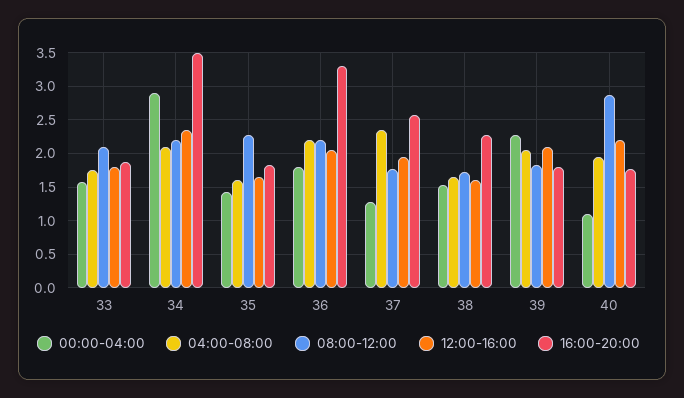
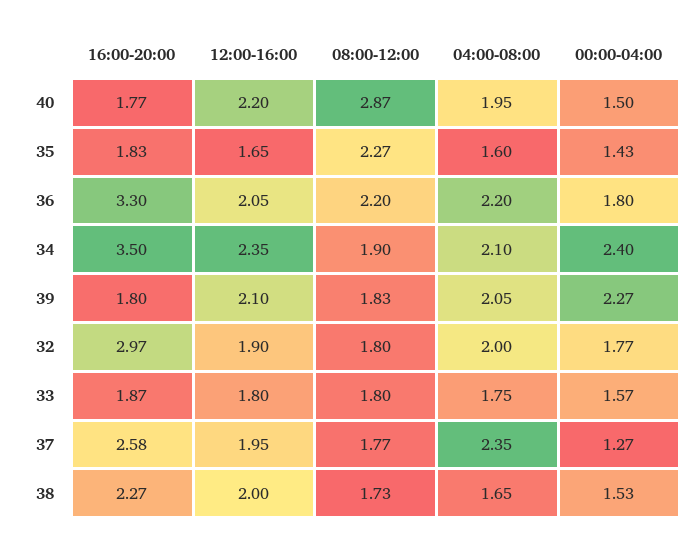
  {
    "00:00-04:00": {
      "33": 1.57,
-     "34": 2.9,
+     "34": 2.4,
      "35": 1.43,
      "36": 1.8,
      "37": 1.27,
      "38": 1.53,
      "39": 2.27,
-     "40": 1.1
+     "40": 1.5,
+     "32": 1.77
    },
    "04:00-08:00": {
      "33": 1.75,
      "34": 2.1,
      "35": 1.6,
      "36": 2.2,
      "37": 2.35,
      "38": 1.65,
      "39": 2.05,
-     "40": 1.95
+     "40": 1.95,
+     "32": 2
    },
    "08:00-12:00": {
-     "33": 2.1,
+     "33": 1.8,
-     "34": 2.2,
+     "34": 1.9,
      "35": 2.27,
      "36": 2.2,
      "37": 1.77,
      "38": 1.73,
      "39": 1.83,
-     "40": 2.87
+     "40": 2.87,
+     "32": 1.8
    },
    "12:00-16:00": {
      "33": 1.8,
      "34": 2.35,
      "35": 1.65,
      "36": 2.05,
      "37": 1.95,
-     "38": 1.6,
+     "38": 2,
      "39": 2.1,
-     "40": 2.2
+     "40": 2.2,
+     "32": 1.9
    },
    "16:00-20:00": {
      "33": 1.87,
      "34": 3.5,
      "35": 1.83,
      "36": 3.3,
      "37": 2.58,
      "38": 2.27,
      "39": 1.8,
-     "40": 1.77
+     "40": 1.77,
+     "32": 2.97
    }
  }

